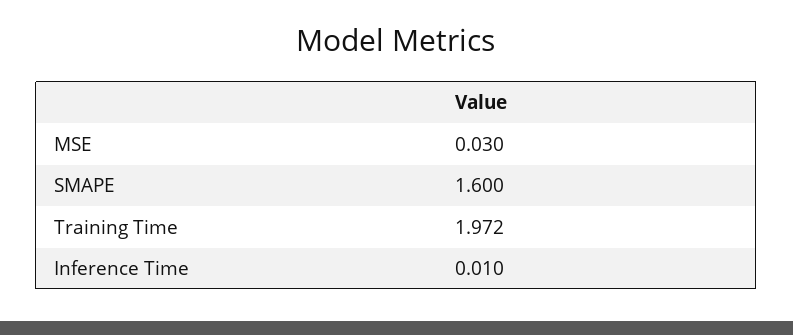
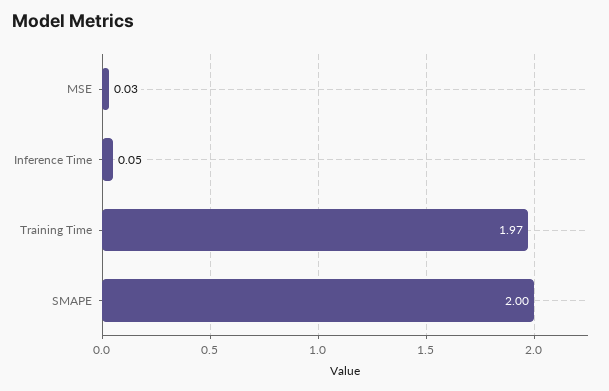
  {
    "MSE": 0.03,
-   "SMAPE": 1.6,
+   "SMAPE": 2,
    "Training Time": 1.972,
-   "Inference Time": 0.01
+   "Inference Time": 0.05
  }

